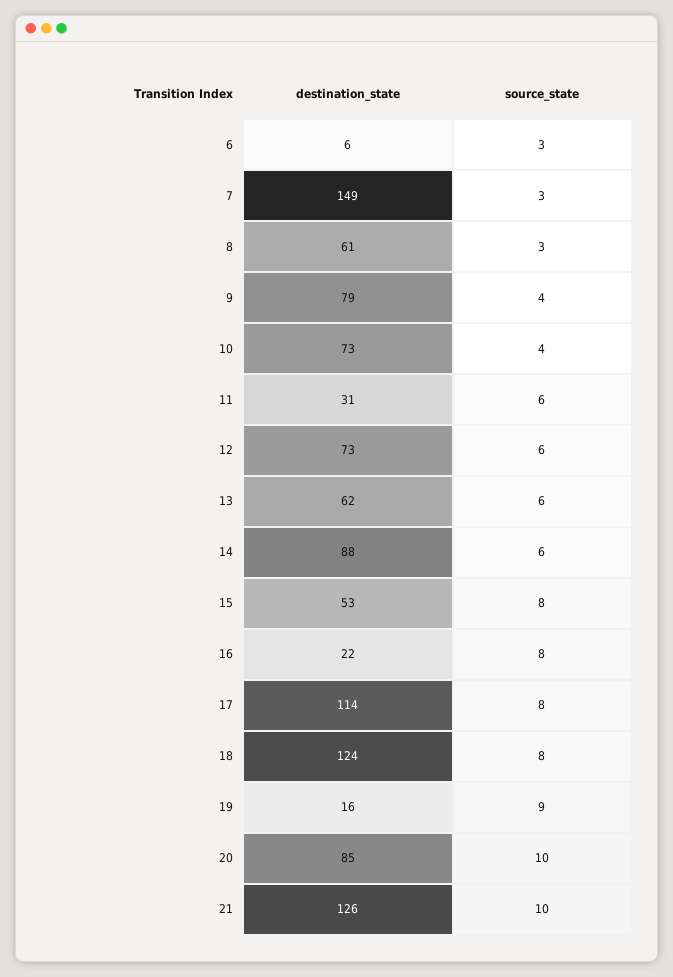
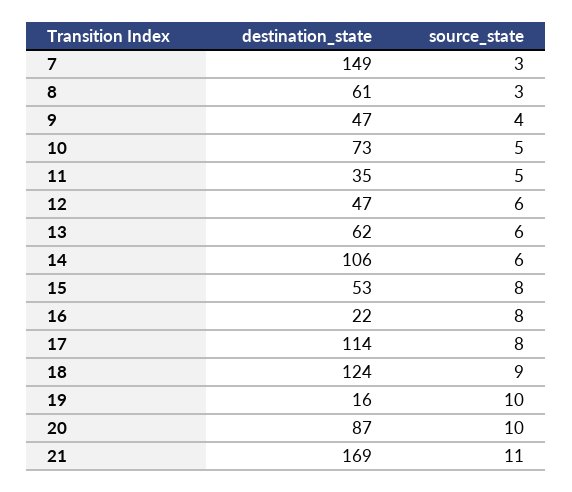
  {
    "destination_state": {
-     "6": 6,
      "7": 149,
      "8": 61,
-     "9": 79,
+     "9": 47,
      "10": 73,
-     "11": 31,
+     "11": 35,
-     "12": 73,
+     "12": 47,
      "13": 62,
-     "14": 88,
+     "14": 106,
      "15": 53,
      "16": 22,
      "17": 114,
      "18": 124,
      "19": 16,
-     "20": 85,
+     "20": 87,
-     "21": 126
+     "21": 169
    },
    "source_state": {
-     "6": 3,
      "7": 3,
      "8": 3,
      "9": 4,
-     "10": 4,
+     "10": 5,
-     "11": 6,
+     "11": 5,
      "12": 6,
      "13": 6,
      "14": 6,
      "15": 8,
      "16": 8,
      "17": 8,
-     "18": 8,
+     "18": 9,
-     "19": 9,
+     "19": 10,
      "20": 10,
-     "21": 10
+     "21": 11
    }
  }

